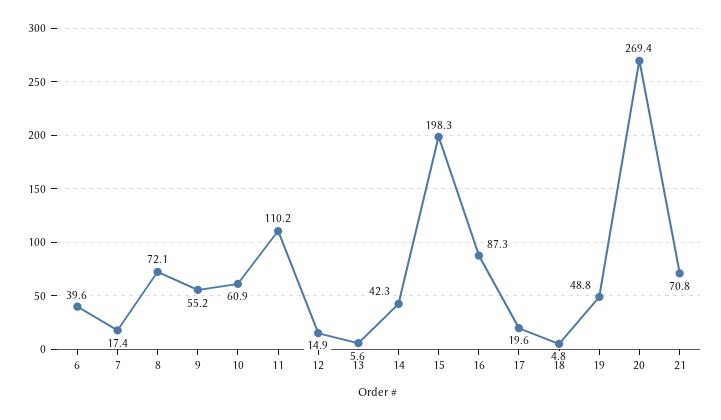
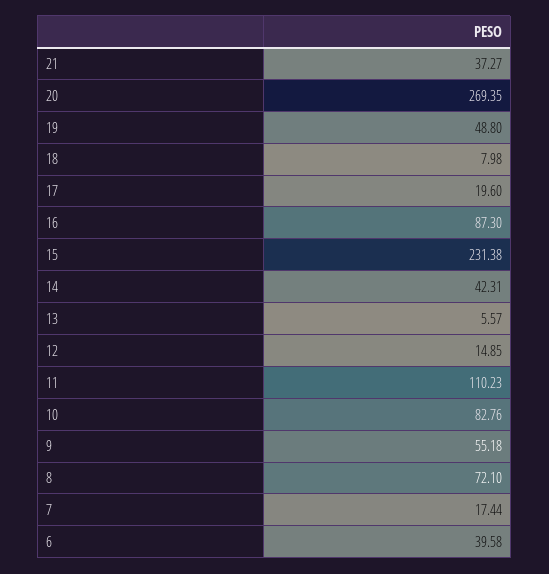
  {
    "6": 39.58,
    "7": 17.44,
    "8": 72.1,
    "9": 55.18,
-   "10": 60.9,
+   "10": 82.76,
    "11": 110.23,
    "12": 14.85,
    "13": 5.57,
    "14": 42.31,
-   "15": 198.3,
+   "15": 231.38,
    "16": 87.3,
    "17": 19.6,
-   "18": 4.8,
+   "18": 7.98,
    "19": 48.8,
    "20": 269.35,
-   "21": 70.8
+   "21": 37.27
  }

